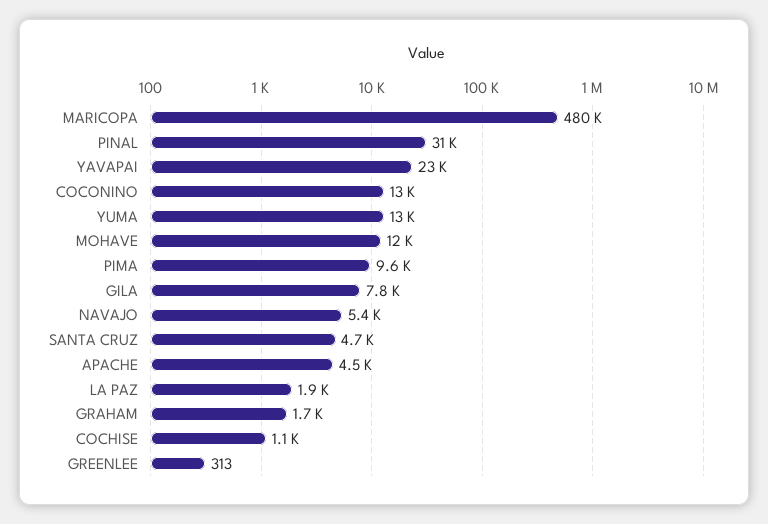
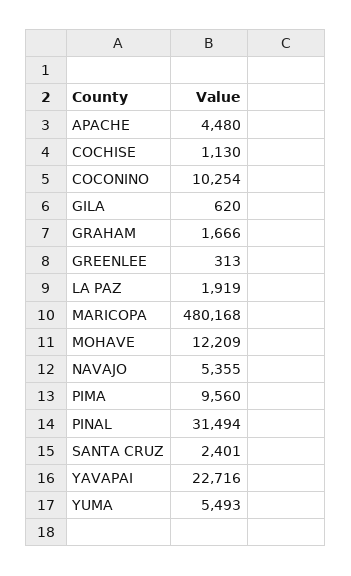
  {
    "MARICOPA": 480168,
    "PINAL": 31494,
    "YAVAPAI": 22716,
-   "COCONINO": 13000,
+   "COCONINO": 10254,
-   "YUMA": 13000,
+   "YUMA": 5493,
    "MOHAVE": 12209,
    "PIMA": 9560,
-   "GILA": 7800,
+   "GILA": 620,
    "NAVAJO": 5355,
-   "SANTA CRUZ": 4700,
+   "SANTA CRUZ": 2401,
    "APACHE": 4480,
    "LA PAZ": 1919,
    "GRAHAM": 1666,
    "COCHISE": 1130,
    "GREENLEE": 313
  }

